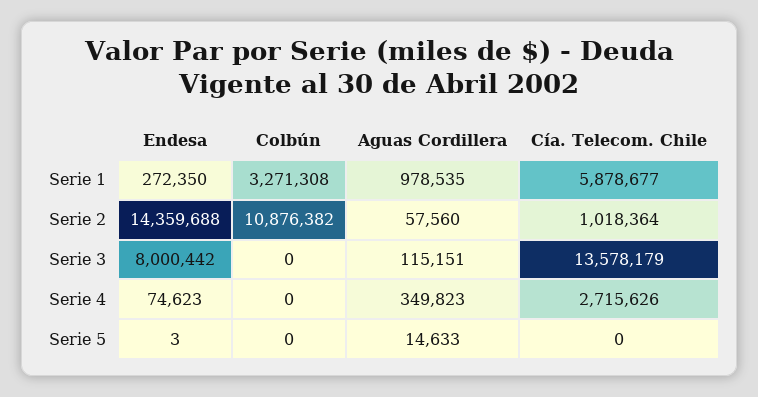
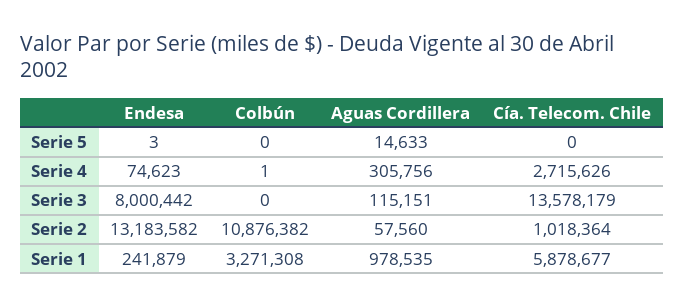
  {
    "Endesa": {
-     "Serie 1": 272350,
+     "Serie 1": 241879,
-     "Serie 2": 14359688,
+     "Serie 2": 13183582,
      "Serie 3": 8000442,
      "Serie 4": 74623,
      "Serie 5": 3
    },
    "Colbún": {
      "Serie 1": 3271308,
      "Serie 2": 10876382,
      "Serie 3": 0,
-     "Serie 4": 0,
+     "Serie 4": 1,
      "Serie 5": 0
    },
    "Aguas Cordillera": {
      "Serie 1": 978535,
      "Serie 2": 57560,
      "Serie 3": 115151,
-     "Serie 4": 349823,
+     "Serie 4": 305756,
      "Serie 5": 14633
    },
    "Cía. Telecom. Chile": {
      "Serie 1": 5878677,
      "Serie 2": 1018364,
      "Serie 3": 13578179,
      "Serie 4": 2715626,
      "Serie 5": 0
    }
  }

